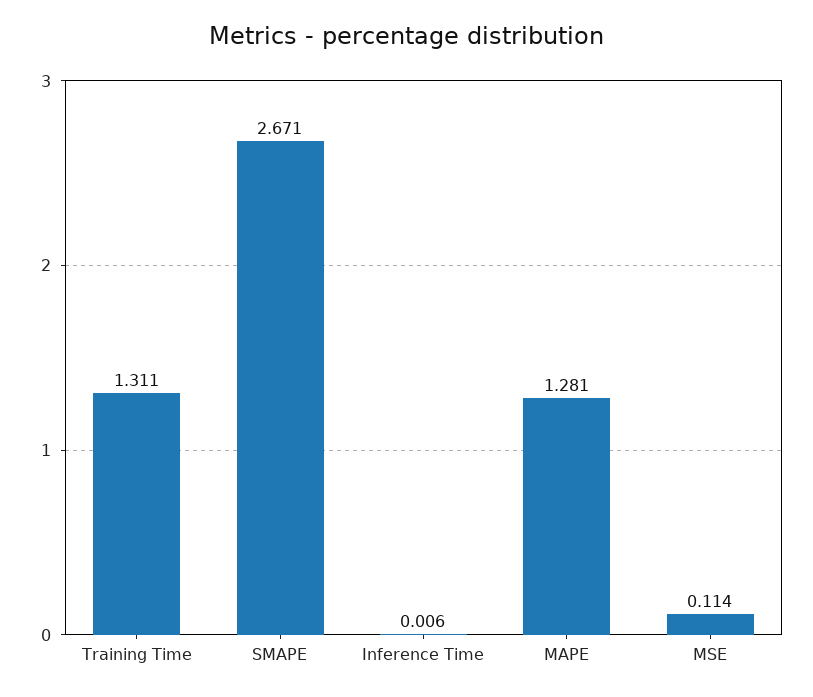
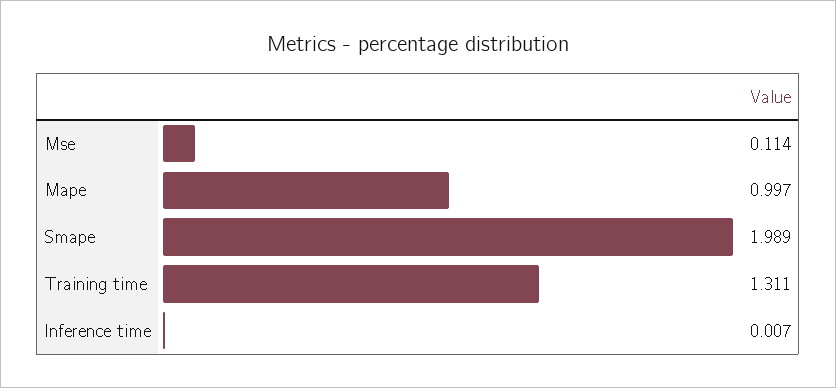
  {
    "Training Time": 1.311,
-   "SMAPE": 2.671,
+   "SMAPE": 1.989,
-   "Inference Time": 0.006,
+   "Inference Time": 0.007,
-   "MAPE": 1.281,
+   "MAPE": 0.997,
    "MSE": 0.114
  }

